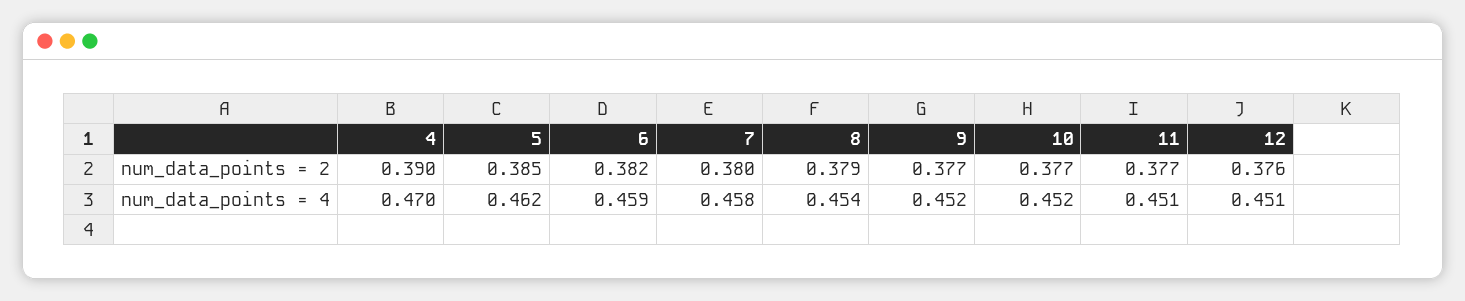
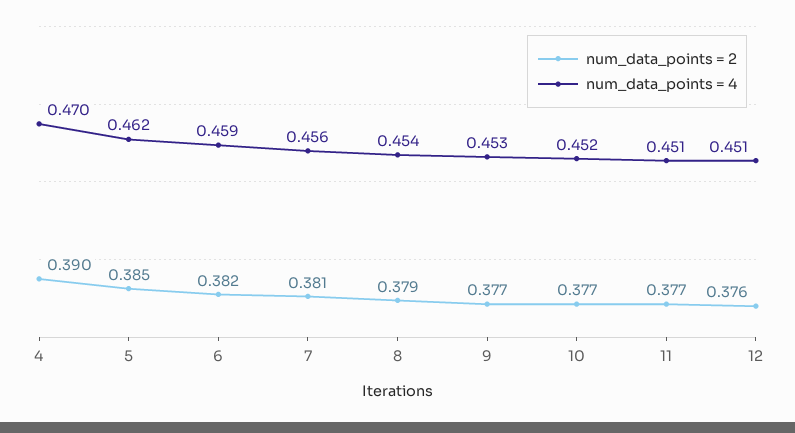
  {
    "num_data_points = 2": {
      "4": 0.39,
      "5": 0.385,
      "6": 0.382,
-     "7": 0.38,
+     "7": 0.381,
      "8": 0.379,
      "9": 0.377,
      "10": 0.377,
      "11": 0.377,
      "12": 0.376
    },
    "num_data_points = 4": {
      "4": 0.47,
      "5": 0.462,
      "6": 0.459,
-     "7": 0.458,
+     "7": 0.456,
      "8": 0.454,
-     "9": 0.452,
+     "9": 0.453,
      "10": 0.452,
      "11": 0.451,
      "12": 0.451
    }
  }

